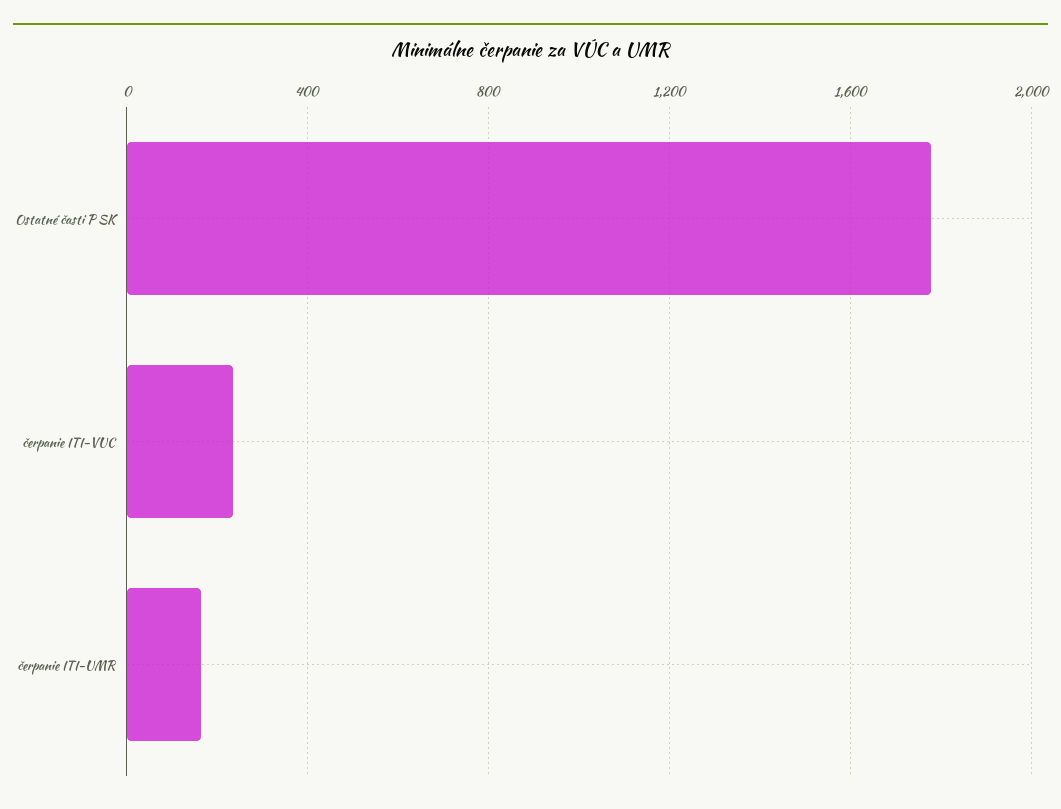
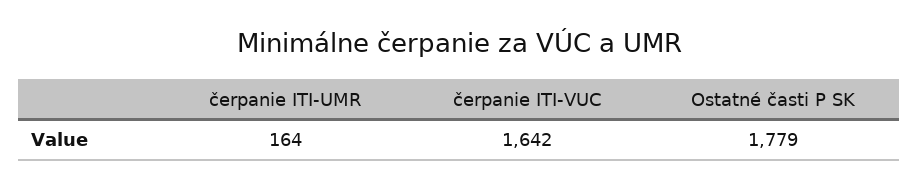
  {
    "Ostatné časti P SK": 1779,
-   "čerpanie ITI-VUC": 250,
+   "čerpanie ITI-VUC": 1642,
    "čerpanie ITI-UMR": 164
  }

